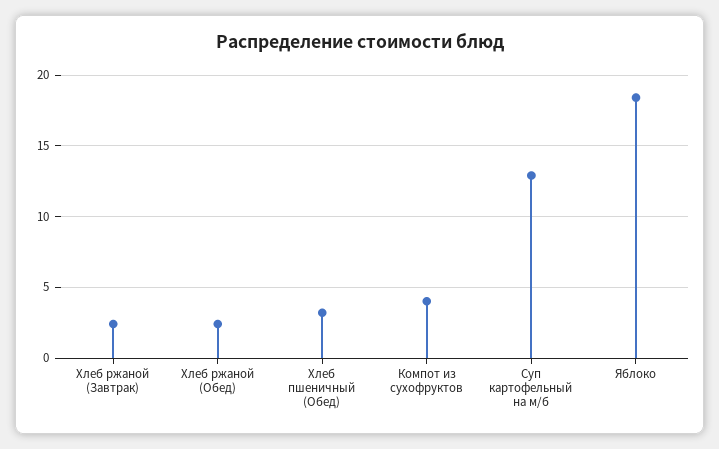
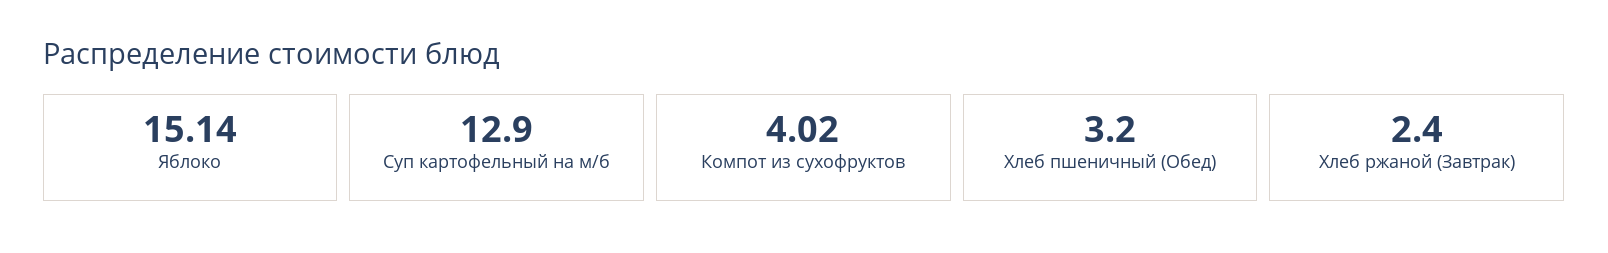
  {
    "Хлеб ржаной (Завтрак)": 2.4,
-   "Хлеб ржаной (Обед)": 2.5,
    "Хлеб пшеничный (Обед)": 3.2,
    "Компот из сухофруктов": 4.02,
    "Суп картофельный на м/б": 12.9,
-   "Яблоко": 18.5
+   "Яблоко": 15.14
  }

